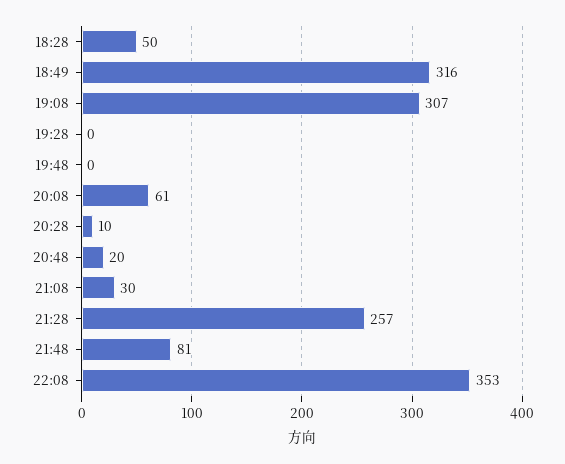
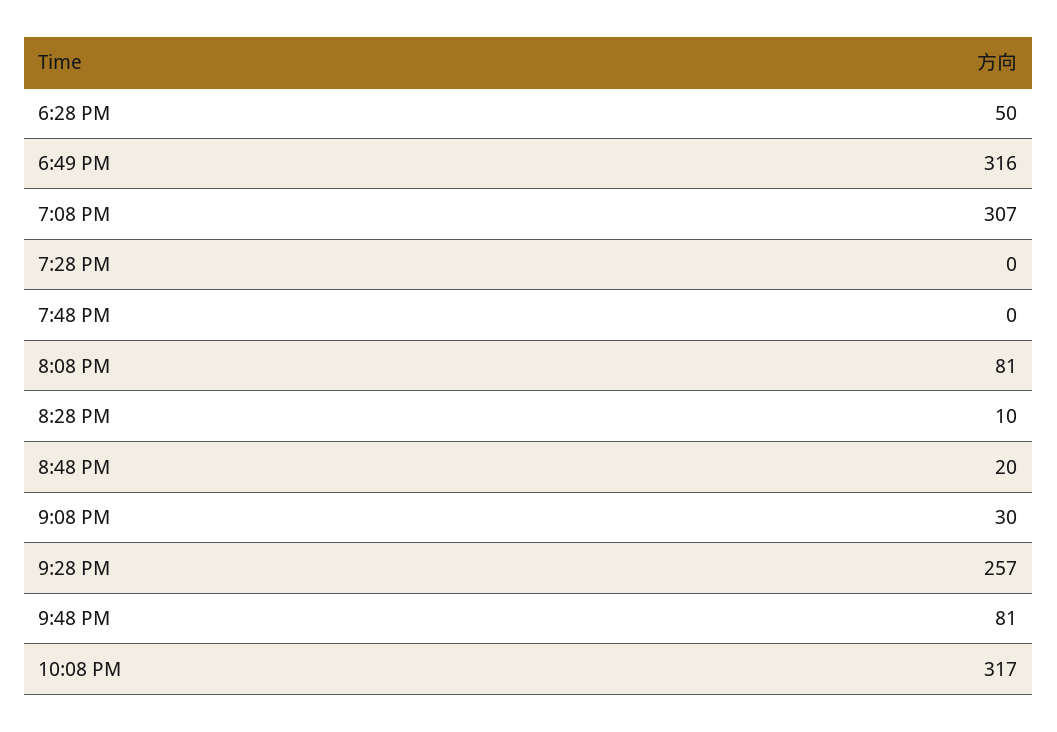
  {
    "18:28": 50,
    "18:49": 316,
    "19:08": 307,
    "19:28": 0,
    "19:48": 0,
-   "20:08": 61,
+   "20:08": 81,
    "20:28": 10,
    "20:48": 20,
    "21:08": 30,
    "21:28": 257,
    "21:48": 81,
-   "22:08": 353
+   "22:08": 317
  }

